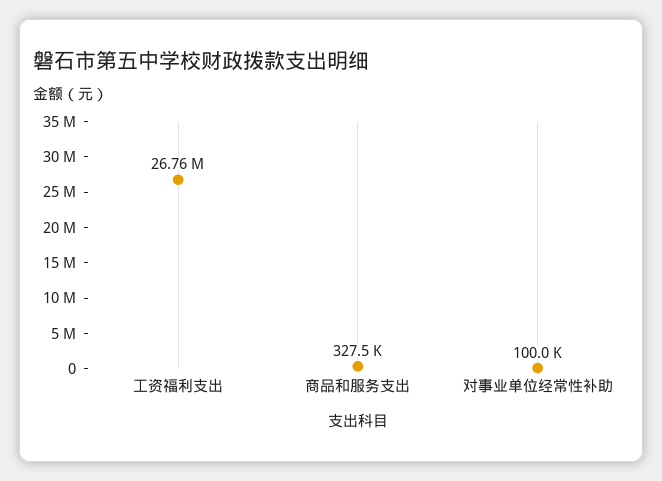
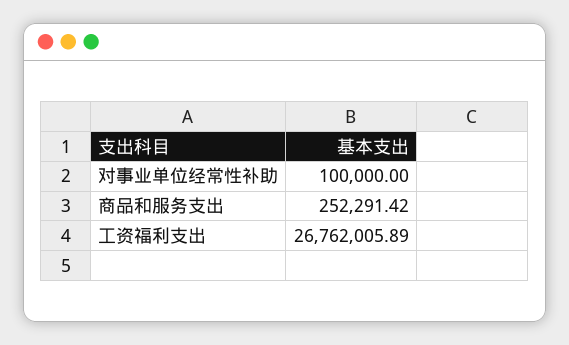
  {
    "工资福利支出": 26762005.89,
-   "商品和服务支出": 327500,
+   "商品和服务支出": 252291.42,
    "对事业单位经常性补助": 100000
  }

